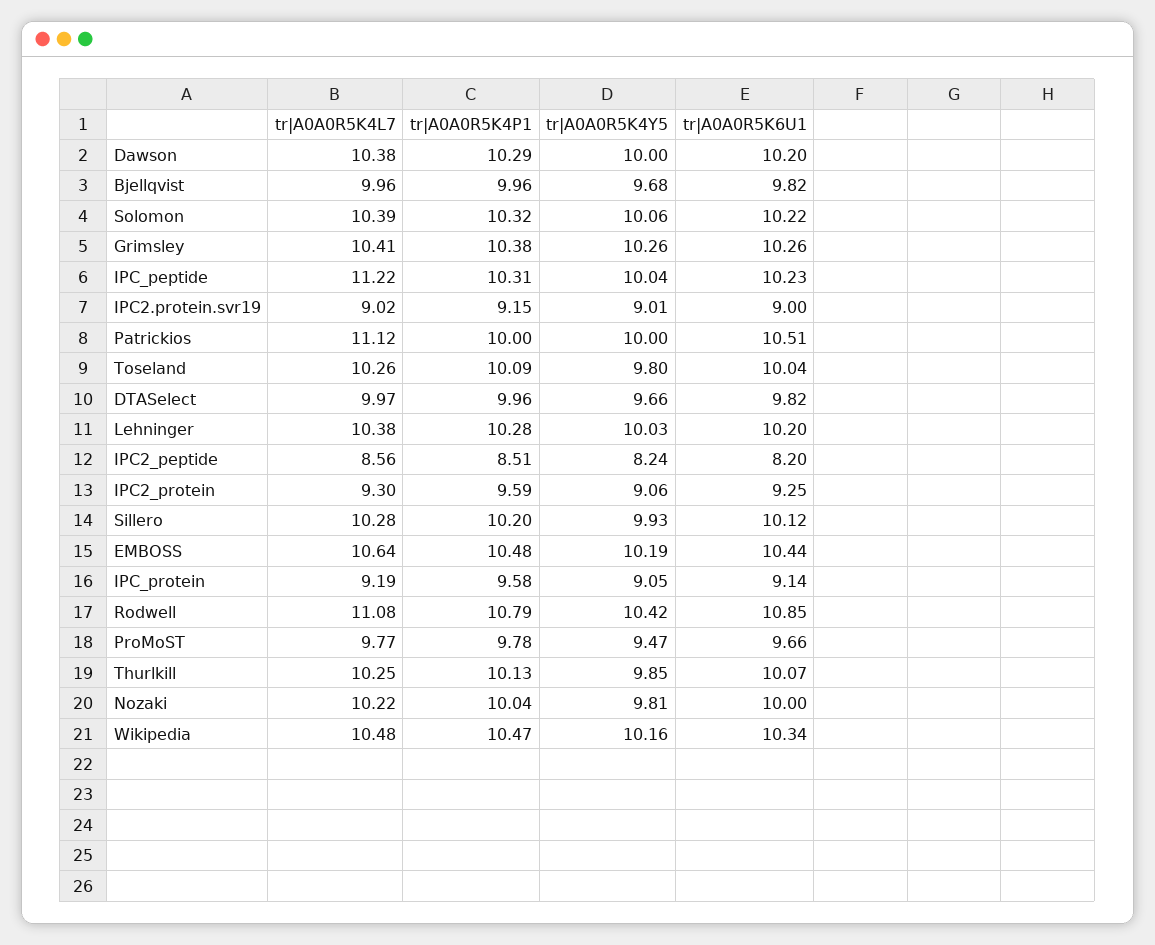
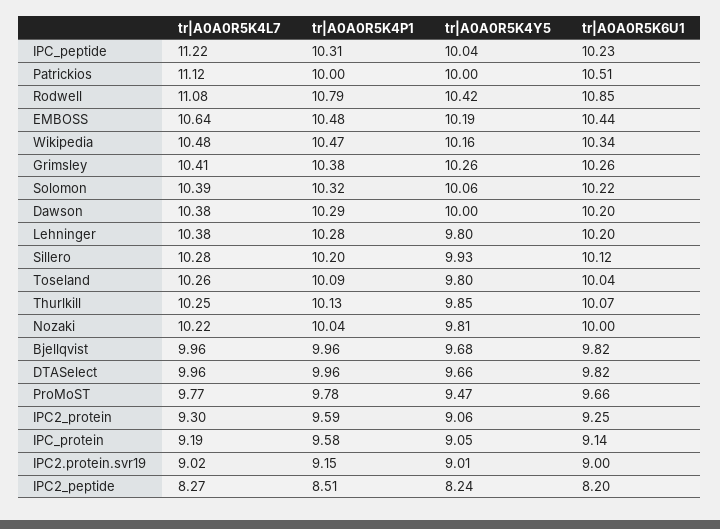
  {
    "tr|A0A0R5K4L7": {
      "Dawson": 10.38,
      "Bjellqvist": 9.96,
      "Solomon": 10.39,
      "Grimsley": 10.41,
      "IPC_peptide": 11.22,
      "IPC2.protein.svr19": 9.02,
      "Patrickios": 11.12,
      "Toseland": 10.26,
-     "DTASelect": 9.97,
+     "DTASelect": 9.96,
      "Lehninger": 10.38,
-     "IPC2_peptide": 8.56,
+     "IPC2_peptide": 8.27,
      "IPC2_protein": 9.3,
      "Sillero": 10.28,
      "EMBOSS": 10.64,
      "IPC_protein": 9.19,
      "Rodwell": 11.08,
      "ProMoST": 9.77,
      "Thurlkill": 10.25,
      "Nozaki": 10.22,
      "Wikipedia": 10.48
    },
    "tr|A0A0R5K4P1": {
      "Dawson": 10.29,
      "Bjellqvist": 9.96,
      "Solomon": 10.32,
      "Grimsley": 10.38,
      "IPC_peptide": 10.31,
      "IPC2.protein.svr19": 9.15,
      "Patrickios": 10,
      "Toseland": 10.09,
      "DTASelect": 9.96,
      "Lehninger": 10.28,
      "IPC2_peptide": 8.51,
      "IPC2_protein": 9.59,
      "Sillero": 10.2,
      "EMBOSS": 10.48,
      "IPC_protein": 9.58,
      "Rodwell": 10.79,
      "ProMoST": 9.78,
      "Thurlkill": 10.13,
      "Nozaki": 10.04,
      "Wikipedia": 10.47
    },
    "tr|A0A0R5K4Y5": {
      "Dawson": 10,
      "Bjellqvist": 9.68,
      "Solomon": 10.06,
      "Grimsley": 10.26,
      "IPC_peptide": 10.04,
      "IPC2.protein.svr19": 9.01,
      "Patrickios": 10,
      "Toseland": 9.8,
      "DTASelect": 9.66,
-     "Lehninger": 10.03,
+     "Lehninger": 9.8,
      "IPC2_peptide": 8.24,
      "IPC2_protein": 9.06,
      "Sillero": 9.93,
      "EMBOSS": 10.19,
      "IPC_protein": 9.05,
      "Rodwell": 10.42,
      "ProMoST": 9.47,
      "Thurlkill": 9.85,
      "Nozaki": 9.81,
      "Wikipedia": 10.16
    },
    "tr|A0A0R5K6U1": {
      "Dawson": 10.2,
      "Bjellqvist": 9.82,
      "Solomon": 10.22,
      "Grimsley": 10.26,
      "IPC_peptide": 10.23,
      "IPC2.protein.svr19": 9,
      "Patrickios": 10.51,
      "Toseland": 10.04,
      "DTASelect": 9.82,
      "Lehninger": 10.2,
      "IPC2_peptide": 8.2,
      "IPC2_protein": 9.25,
      "Sillero": 10.12,
      "EMBOSS": 10.44,
      "IPC_protein": 9.14,
      "Rodwell": 10.85,
      "ProMoST": 9.66,
      "Thurlkill": 10.07,
      "Nozaki": 10,
      "Wikipedia": 10.34
    }
  }

